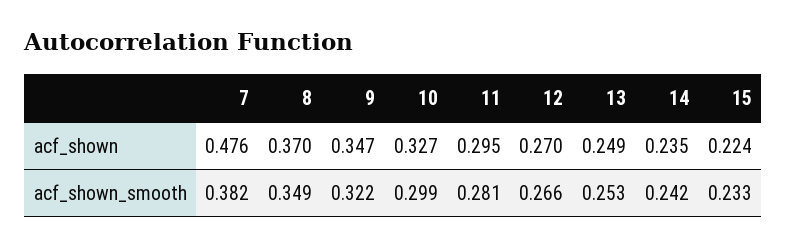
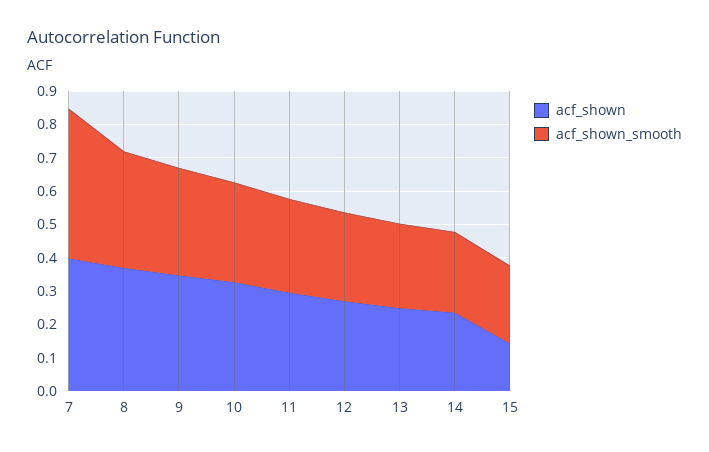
  {
    "acf_shown": {
-     "7": 0.476,
+     "7": 0.4,
      "8": 0.37,
      "9": 0.347,
      "10": 0.327,
      "11": 0.295,
      "12": 0.27,
      "13": 0.249,
      "14": 0.235,
-     "15": 0.224
+     "15": 0.15
    },
    "acf_shown_smooth": {
-     "7": 0.382,
+     "7": 0.45,
      "8": 0.349,
      "9": 0.322,
      "10": 0.299,
      "11": 0.281,
      "12": 0.266,
      "13": 0.253,
      "14": 0.242,
      "15": 0.233
    }
  }

